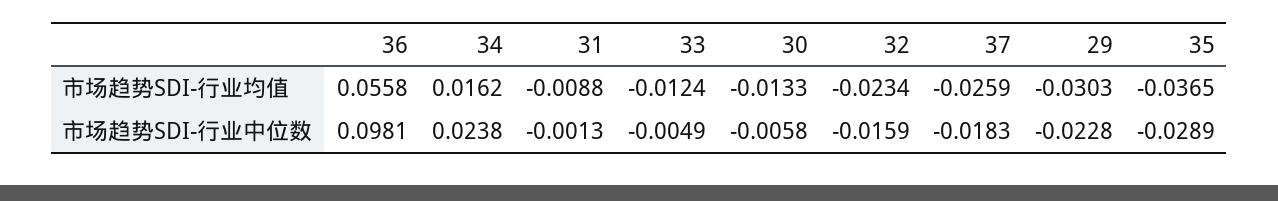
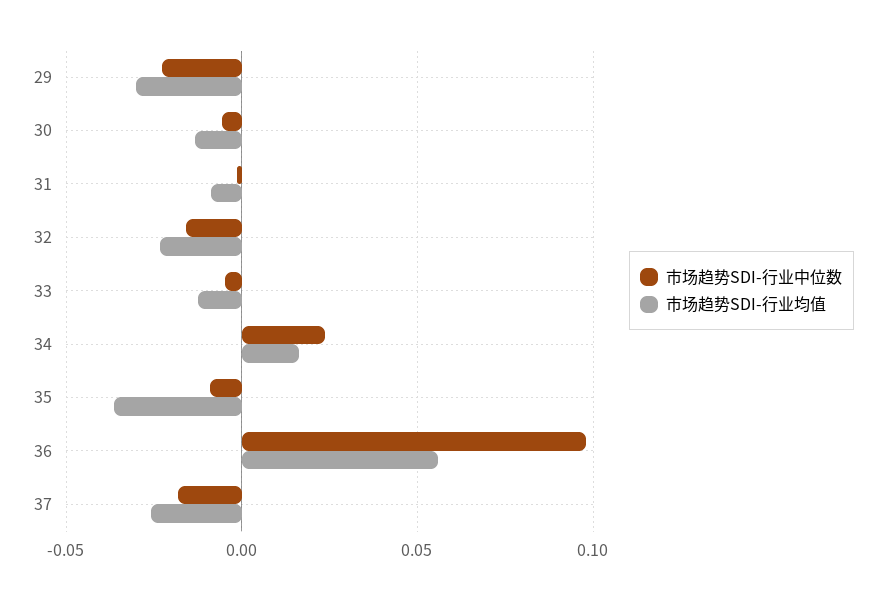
  {
    "市场趋势SDI-行业均值": {
      "36": 0.0558,
      "34": 0.0162,
      "31": -0.0088,
      "33": -0.0124,
      "30": -0.0133,
      "32": -0.0234,
      "37": -0.0259,
      "29": -0.0303,
      "35": -0.0365
    },
    "市场趋势SDI-行业中位数": {
      "36": 0.0981,
      "34": 0.0238,
      "31": -0.0013,
      "33": -0.0049,
      "30": -0.0058,
      "32": -0.0159,
      "37": -0.0183,
      "29": -0.0228,
-     "35": -0.0289
+     "35": -0.01
    }
  }

